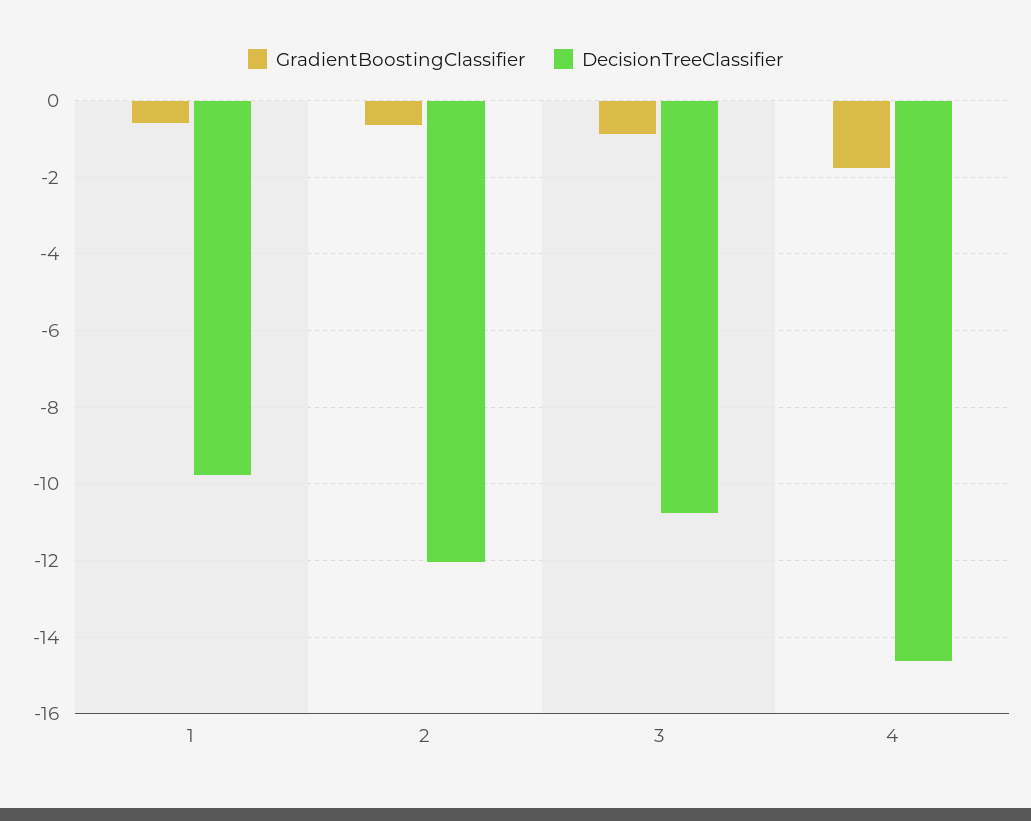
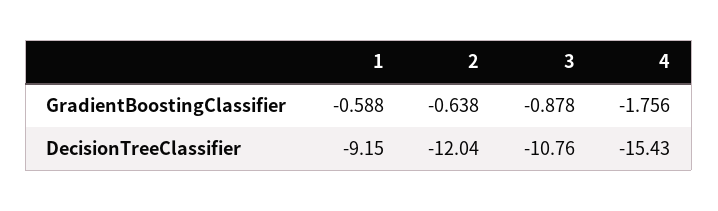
  {
    "GradientBoostingClassifier": {
      "1": -0.588,
      "2": -0.638,
      "3": -0.878,
      "4": -1.756
    },
    "DecisionTreeClassifier": {
-     "1": -9.8,
+     "1": -9.15,
      "2": -12.04,
      "3": -10.76,
-     "4": -14.6
+     "4": -15.43
    }
  }

